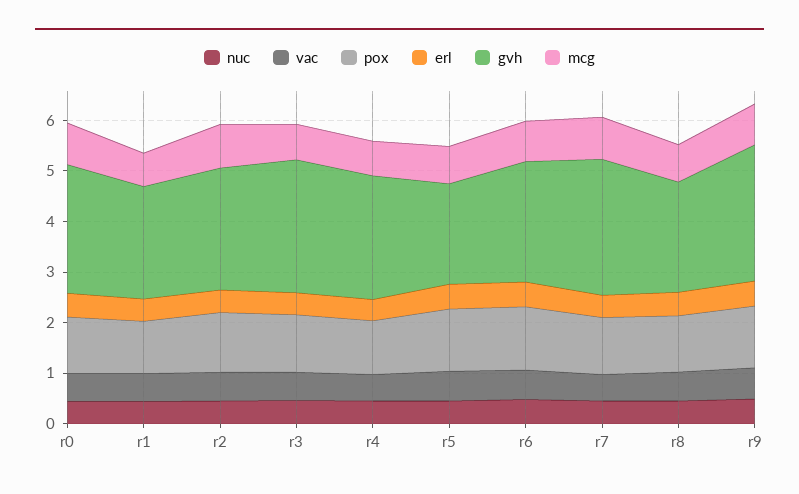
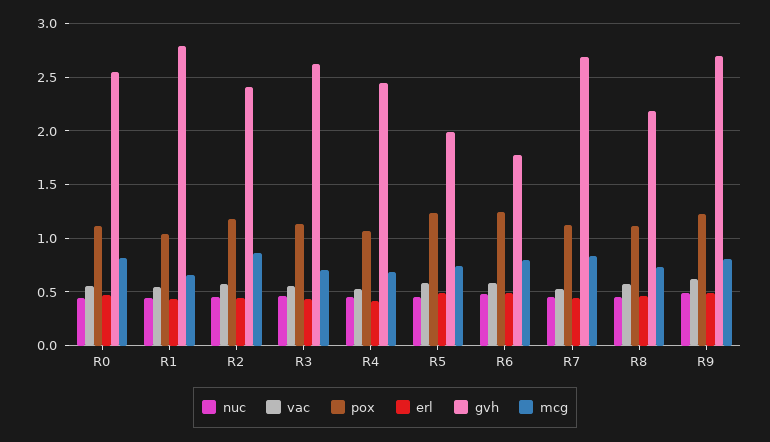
  {
    "nuc": {
      "r0": 0.4,
      "r1": 0.4,
      "r2": 0.5,
      "r3": 0.5,
      "r4": 0.5,
      "r5": 0.5,
      "r6": 0.5,
      "r7": 0.5,
      "r8": 0.5,
      "r9": 0.5
    },
    "vac": {
      "r0": 0.6,
      "r1": 0.5,
      "r2": 0.6,
      "r3": 0.6,
      "r4": 0.5,
      "r5": 0.6,
      "r6": 0.6,
      "r7": 0.5,
      "r8": 0.6,
      "r9": 0.6
    },
    "pox": {
      "r0": 1.1,
      "r1": 1,
      "r2": 1.2,
      "r3": 1.1,
      "r4": 1.1,
      "r5": 1.2,
      "r6": 1.2,
      "r7": 1.1,
      "r8": 1.1,
      "r9": 1.2
    },
    "erl": {
      "r0": 0.5,
      "r1": 0.4,
      "r2": 0.4,
      "r3": 0.4,
      "r4": 0.4,
      "r5": 0.5,
      "r6": 0.5,
      "r7": 0.4,
      "r8": 0.5,
      "r9": 0.5
    },
    "gvh": {
      "r0": 2.5,
-     "r1": 2.2,
+     "r1": 2.8,
      "r2": 2.4,
      "r3": 2.6,
      "r4": 2.4,
      "r5": 2,
-     "r6": 2.4,
+     "r6": 1.8,
      "r7": 2.7,
      "r8": 2.2,
      "r9": 2.7
    },
    "mcg": {
      "r0": 0.8,
      "r1": 0.7,
      "r2": 0.9,
      "r3": 0.7,
      "r4": 0.7,
      "r5": 0.7,
      "r6": 0.8,
      "r7": 0.8,
      "r8": 0.7,
      "r9": 0.8
    }
  }

